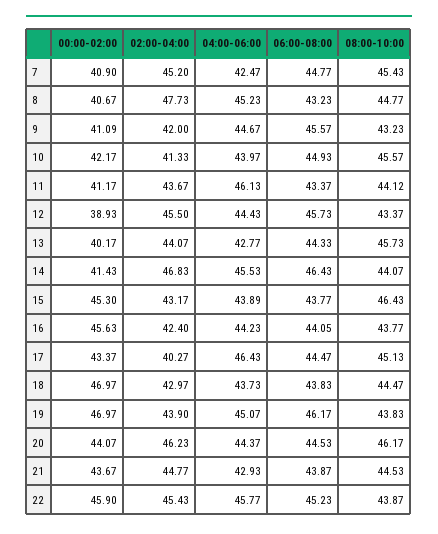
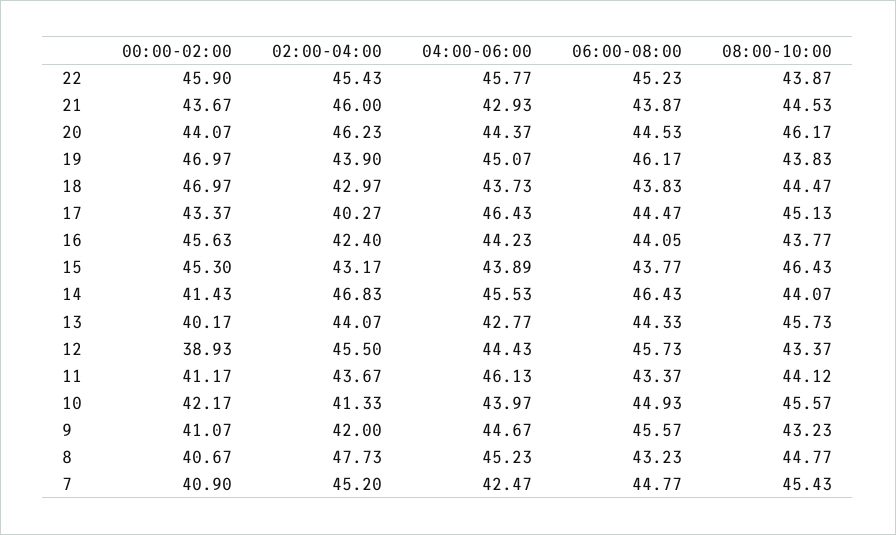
  {
    "00:00-02:00": {
      "7": 40.9,
      "8": 40.67,
-     "9": 41.09,
+     "9": 41.07,
      "10": 42.17,
      "11": 41.17,
      "12": 38.93,
      "13": 40.17,
      "14": 41.43,
      "15": 45.3,
      "16": 45.63,
      "17": 43.37,
      "18": 46.97,
      "19": 46.97,
      "20": 44.07,
      "21": 43.67,
      "22": 45.9
    },
    "02:00-04:00": {
      "7": 45.2,
      "8": 47.73,
      "9": 42,
      "10": 41.33,
      "11": 43.67,
      "12": 45.5,
      "13": 44.07,
      "14": 46.83,
      "15": 43.17,
      "16": 42.4,
      "17": 40.27,
      "18": 42.97,
      "19": 43.9,
      "20": 46.23,
-     "21": 44.77,
+     "21": 46,
      "22": 45.43
    },
    "04:00-06:00": {
      "7": 42.47,
      "8": 45.23,
      "9": 44.67,
      "10": 43.97,
      "11": 46.13,
      "12": 44.43,
      "13": 42.77,
      "14": 45.53,
      "15": 43.89,
      "16": 44.23,
      "17": 46.43,
      "18": 43.73,
      "19": 45.07,
      "20": 44.37,
      "21": 42.93,
      "22": 45.77
    },
    "06:00-08:00": {
      "7": 44.77,
      "8": 43.23,
      "9": 45.57,
      "10": 44.93,
      "11": 43.37,
      "12": 45.73,
      "13": 44.33,
      "14": 46.43,
      "15": 43.77,
      "16": 44.05,
      "17": 44.47,
      "18": 43.83,
      "19": 46.17,
      "20": 44.53,
      "21": 43.87,
      "22": 45.23
    },
    "08:00-10:00": {
      "7": 45.43,
      "8": 44.77,
      "9": 43.23,
      "10": 45.57,
      "11": 44.12,
      "12": 43.37,
      "13": 45.73,
      "14": 44.07,
      "15": 46.43,
      "16": 43.77,
      "17": 45.13,
      "18": 44.47,
      "19": 43.83,
      "20": 46.17,
      "21": 44.53,
      "22": 43.87
    }
  }

